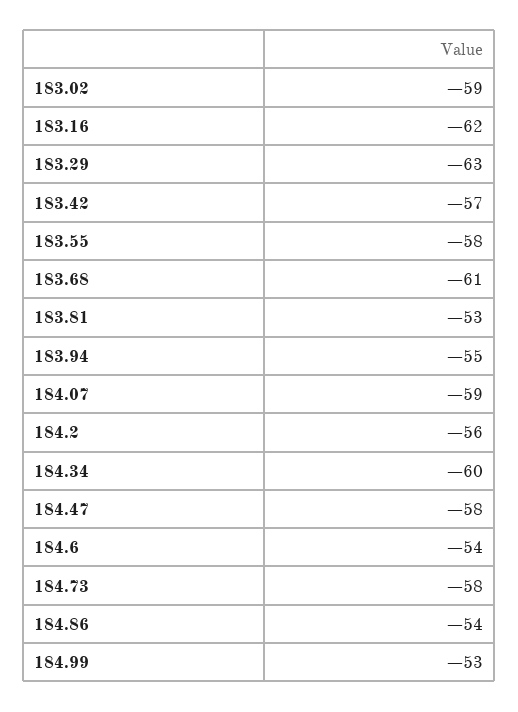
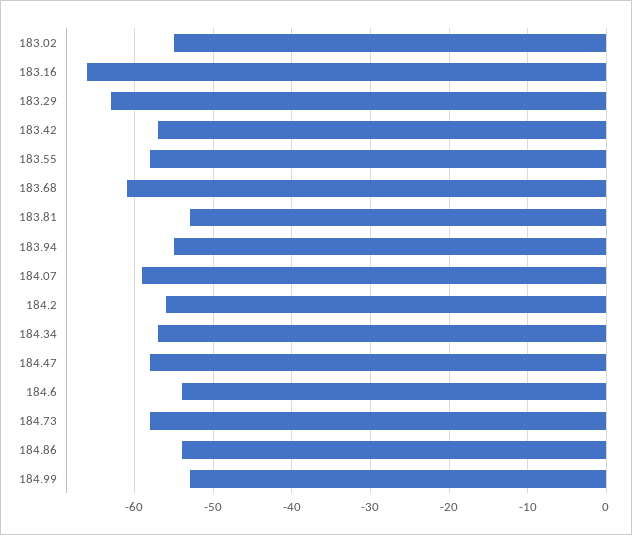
  {
-   "183.02": -59,
+   "183.02": -55,
-   "183.16": -62,
+   "183.16": -66,
    "183.29": -63,
    "183.42": -57,
    "183.55": -58,
    "183.68": -61,
    "183.81": -53,
    "183.94": -55,
    "184.07": -59,
    "184.2": -56,
-   "184.34": -60,
+   "184.34": -57,
    "184.47": -58,
    "184.6": -54,
    "184.73": -58,
    "184.86": -54,
    "184.99": -53
  }

